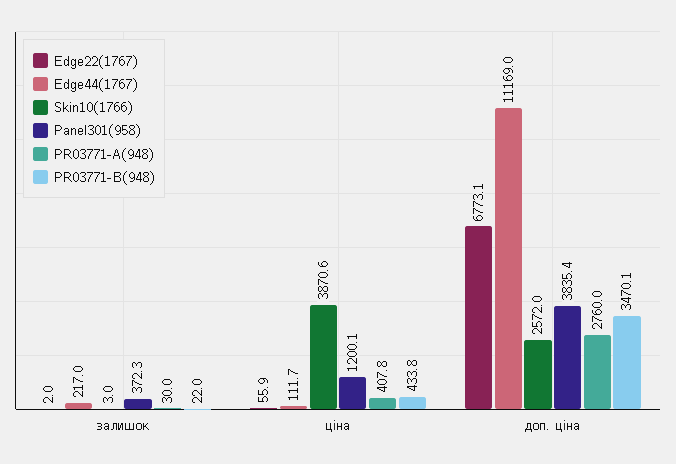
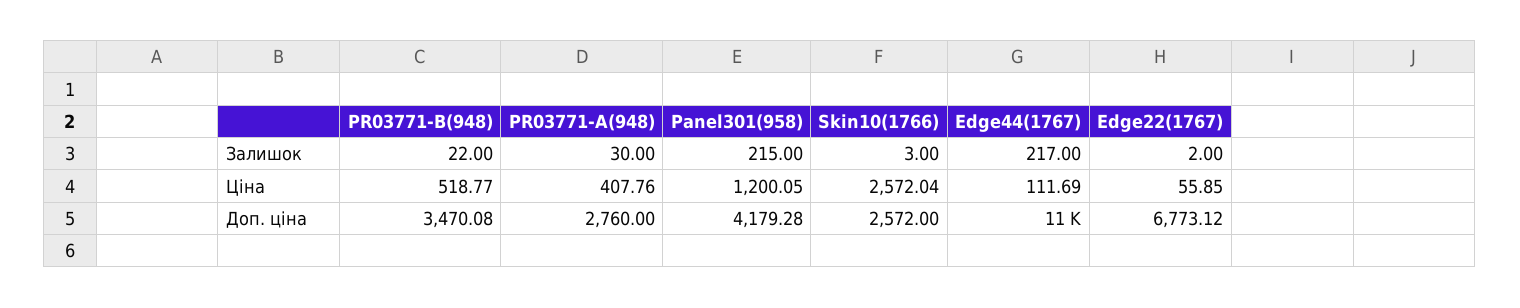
  {
    "Edge22(1767)": {
      "залишок": 2,
      "ціна": 55.85,
      "доп. ціна": 6773.12
    },
    "Edge44(1767)": {
      "залишок": 217,
      "ціна": 111.69,
      "доп. ціна": 11169
    },
    "Skin10(1766)": {
      "залишок": 3,
-     "ціна": 3870.6,
+     "ціна": 2572.04,
      "доп. ціна": 2572
    },
    "Panel301(958)": {
-     "залишок": 372.3,
+     "залишок": 215,
      "ціна": 1200.05,
-     "доп. ціна": 3835.4
+     "доп. ціна": 4179.28
    },
    "PR03771-A(948)": {
      "залишок": 30,
      "ціна": 407.76,
      "доп. ціна": 2760
    },
    "PR03771-B(948)": {
      "залишок": 22,
-     "ціна": 433.8,
+     "ціна": 518.77,
      "доп. ціна": 3470.08
    }
  }

